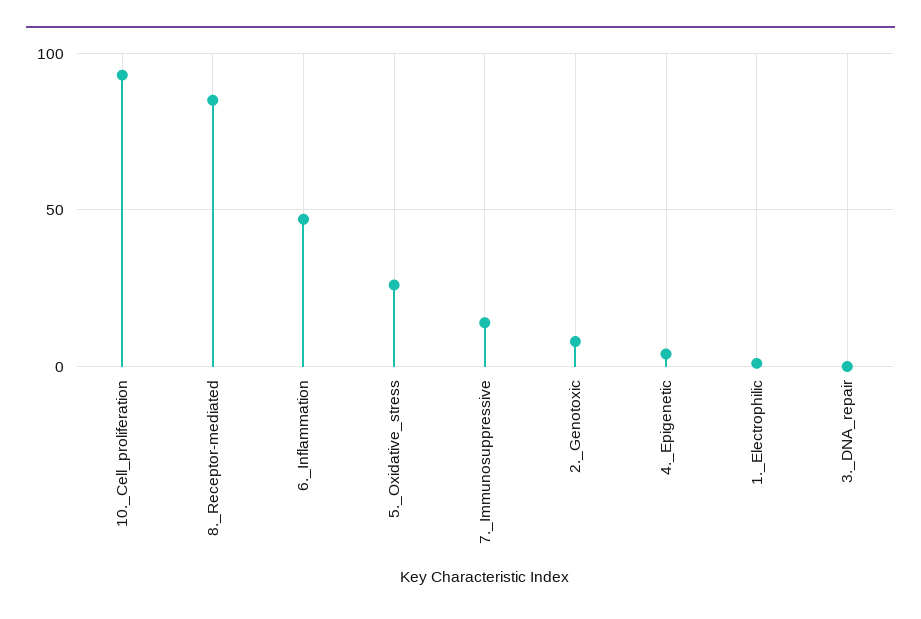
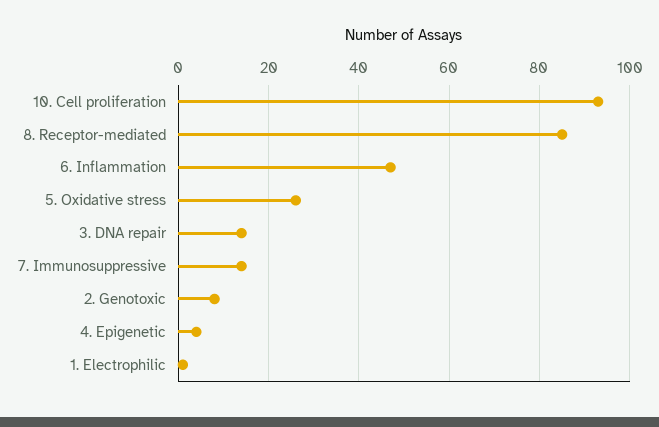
  {
    "10._Cell_proliferation": 95,
    "8._Receptor-mediated": 85,
    "6._Inflammation": 45,
    "5._Oxidative_stress": 25,
    "7._Immunosuppressive": 15,
    "2._Genotoxic": 10,
    "4._Epigenetic": 5,
    "1._Electrophilic": 0,
-   "3._DNA_repair": 0
+   "3._DNA_repair": 15
  }

